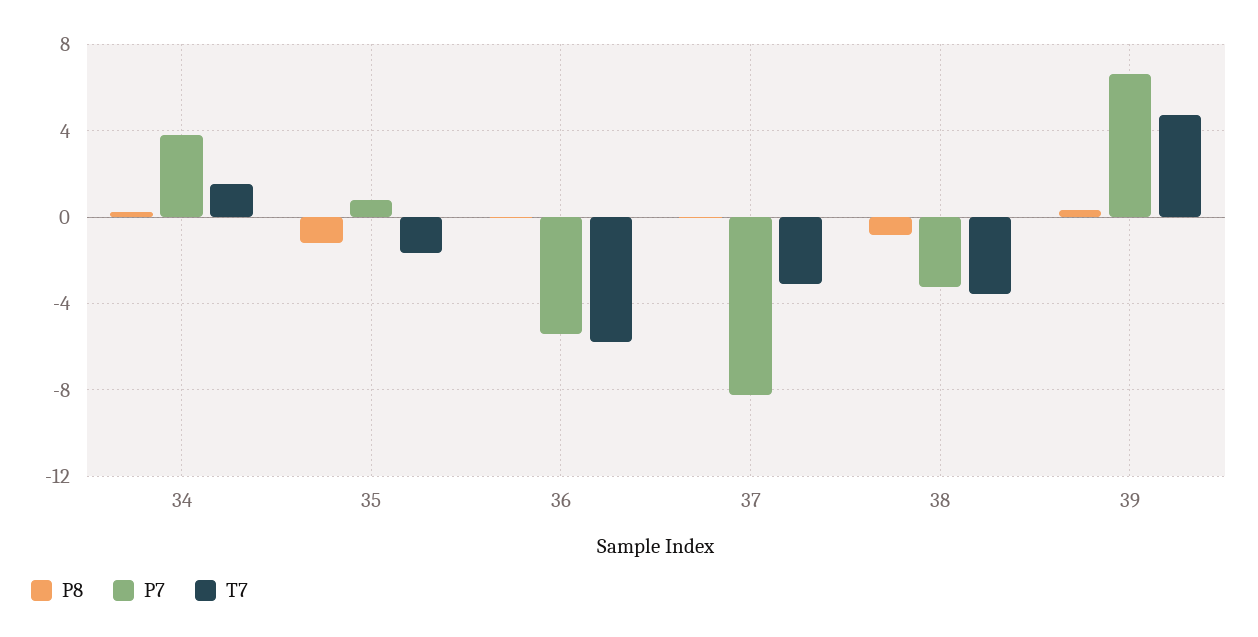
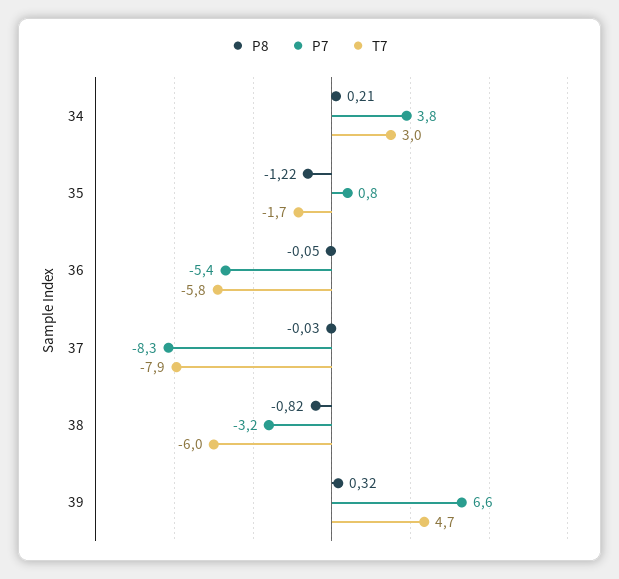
  {
    "P8": {
      "34": 0.21,
      "35": -1.22,
      "36": -0.05,
      "37": -0.03,
      "38": -0.82,
      "39": 0.32
    },
    "P7": {
      "34": 3.8,
      "35": 0.8,
      "36": -5.4,
      "37": -8.3,
      "38": -3.2,
      "39": 6.6
    },
    "T7": {
-     "34": 1.5,
+     "34": 3,
      "35": -1.7,
      "36": -5.8,
-     "37": -3,
+     "37": -7.9,
-     "38": -3.5,
+     "38": -6,
      "39": 4.7
    }
  }

